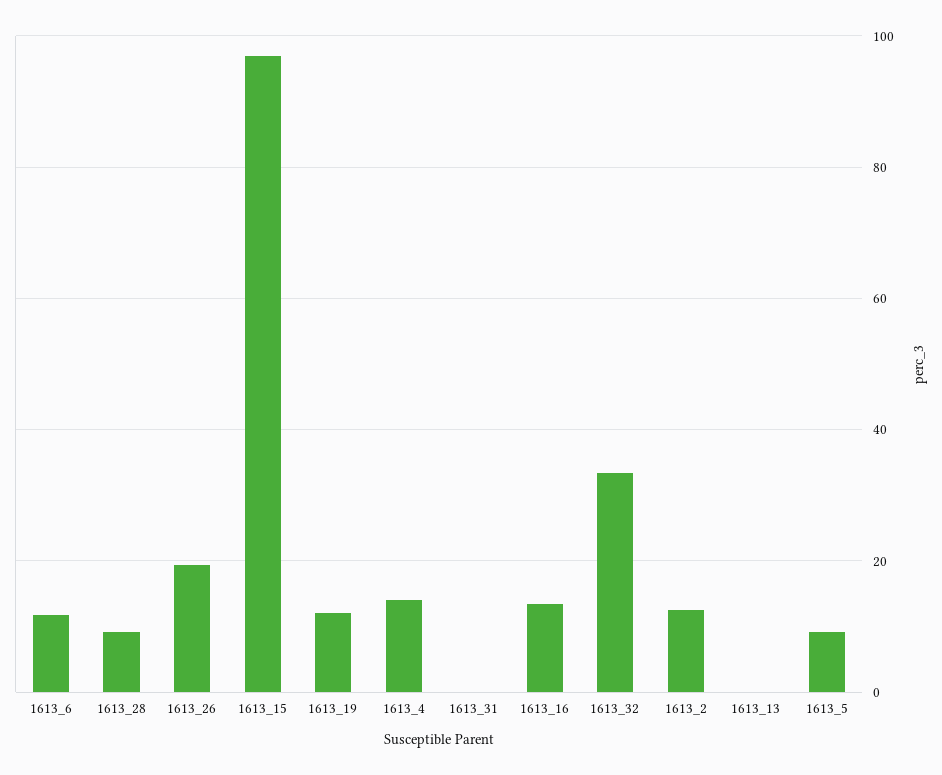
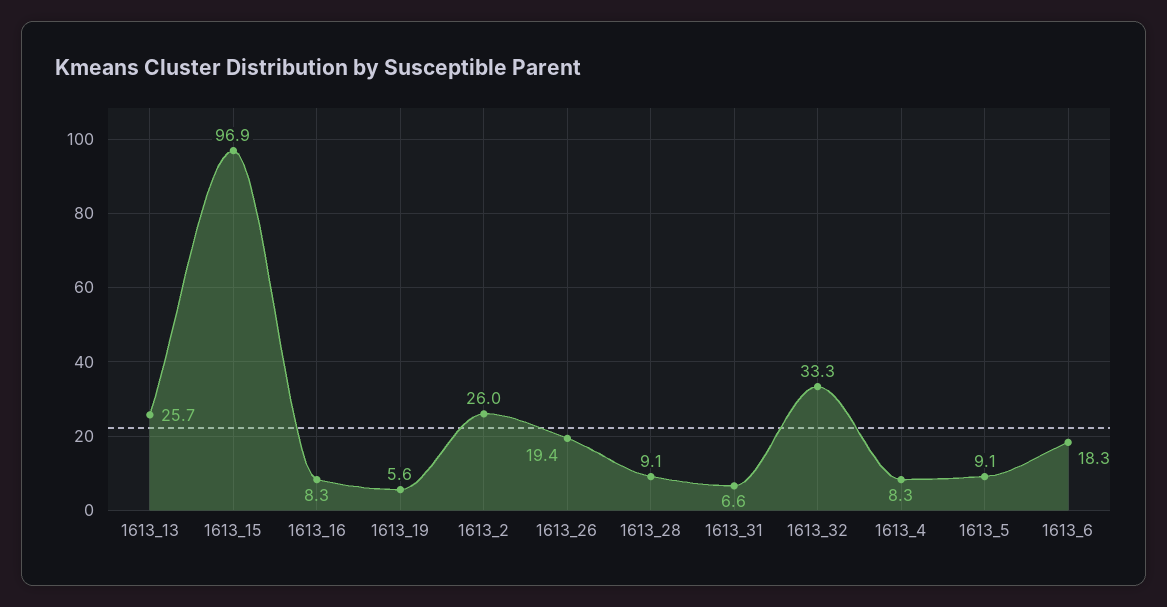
  {
-   "1613_6": 12,
+   "1613_6": 18.3,
    "1613_28": 9.1,
    "1613_26": 19.4,
    "1613_15": 96.9,
-   "1613_19": 12,
+   "1613_19": 5.6,
-   "1613_4": 14,
+   "1613_4": 8.3,
-   "1613_31": 0,
+   "1613_31": 6.6,
-   "1613_16": 14,
+   "1613_16": 8.3,
    "1613_32": 33.3,
-   "1613_2": 12,
+   "1613_2": 26,
-   "1613_13": 0,
+   "1613_13": 25.7,
    "1613_5": 9.1
  }

